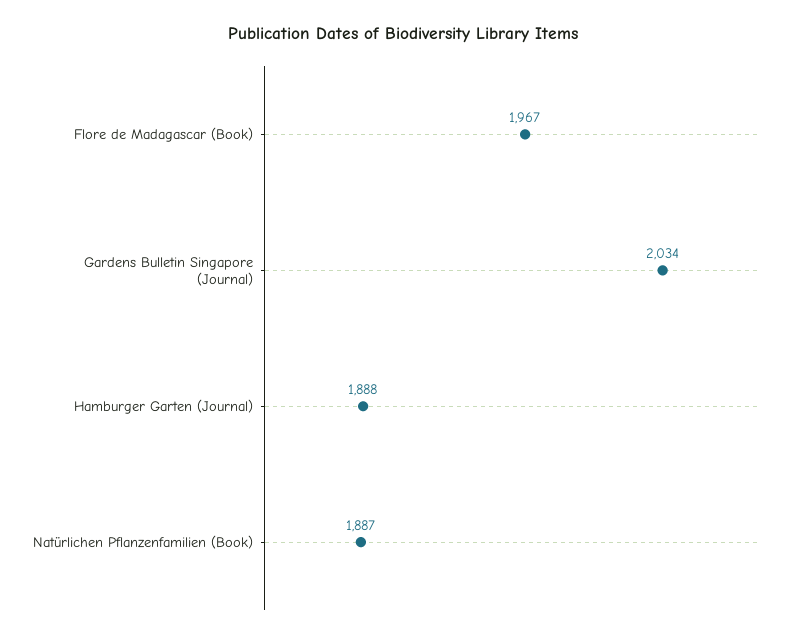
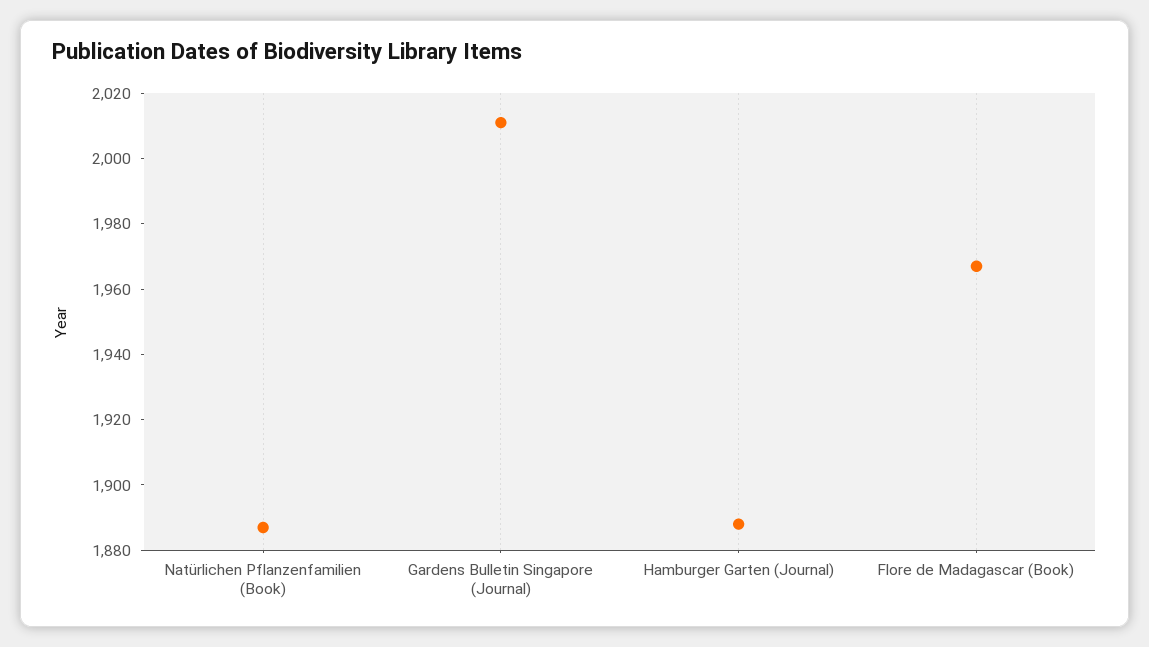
  {
    "Flore de Madagascar (Book)": 1967,
-   "Gardens Bulletin Singapore (Journal)": 2034,
+   "Gardens Bulletin Singapore (Journal)": 2010,
    "Hamburger Garten (Journal)": 1888,
    "Natürlichen Pflanzenfamilien (Book)": 1887
  }

